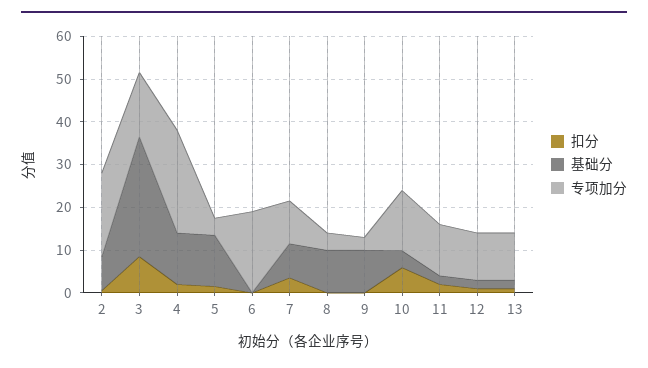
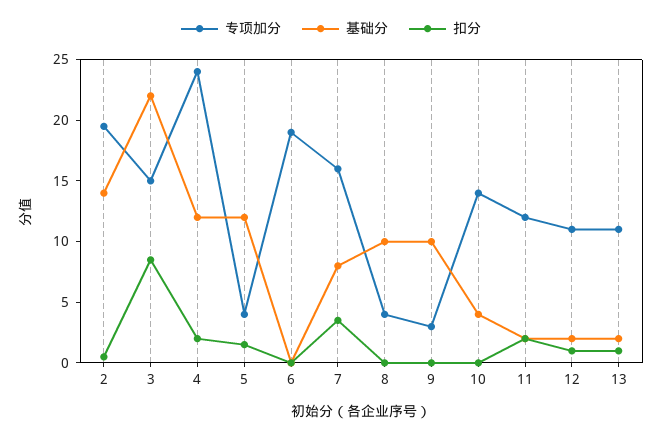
  {
    "扣分": {
      "2": 1,
      "3": 9,
      "4": 2,
      "5": 2,
      "6": 0,
      "7": 4,
      "8": 0,
      "9": 0,
-     "10": 6,
+     "10": 0,
      "11": 2,
      "12": 1,
      "13": 1
    },
    "基础分": {
-     "2": 8,
+     "2": 14,
-     "3": 28,
+     "3": 22,
      "4": 12,
      "5": 12,
      "6": 0,
      "7": 8,
      "8": 10,
      "9": 10,
      "10": 4,
      "11": 2,
      "12": 2,
      "13": 2
    },
    "专项加分": {
      "2": 20,
      "3": 15,
      "4": 24,
      "5": 4,
      "6": 19,
-     "7": 10,
+     "7": 16,
      "8": 4,
      "9": 3,
      "10": 14,
      "11": 12,
      "12": 11,
      "13": 11
    }
  }

